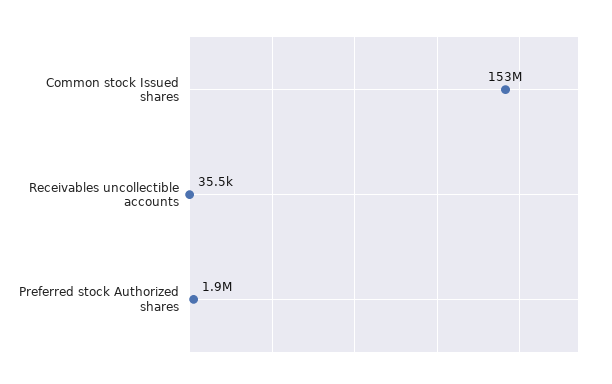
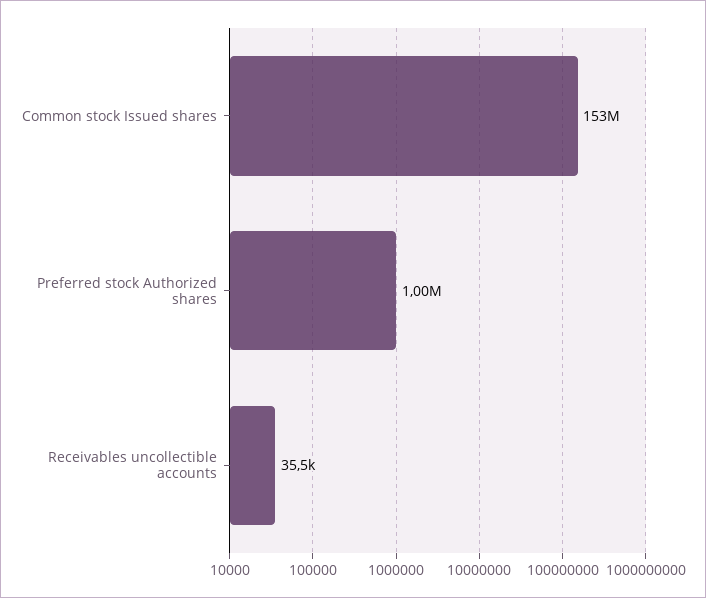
  {
    "Common stock Issued shares": 153000000,
    "Receivables uncollectible accounts": 35500,
-   "Preferred stock Authorized shares": 1900000
+   "Preferred stock Authorized shares": 1000000
  }

